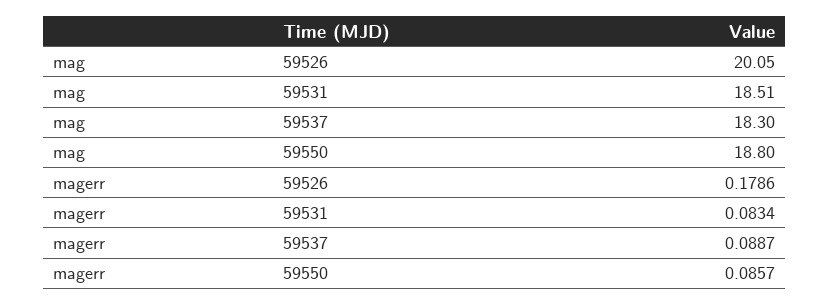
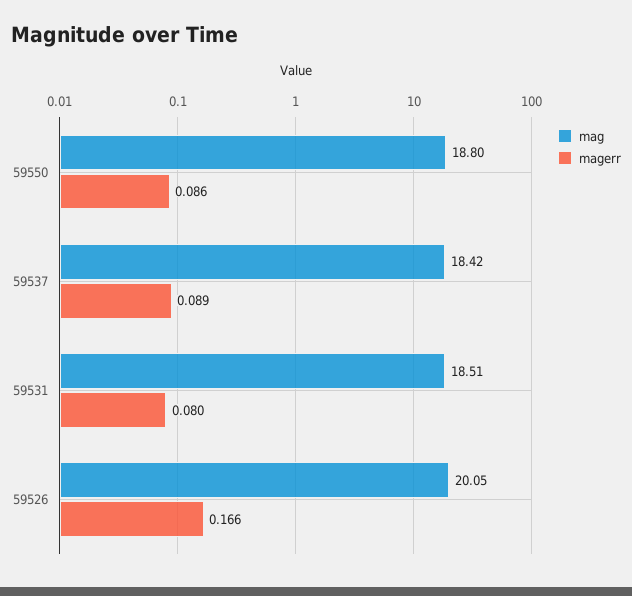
  {
    "mag": {
      "59526": 20.05,
      "59531": 18.51,
-     "59537": 18.3,
+     "59537": 18.42,
      "59550": 18.8
    },
    "magerr": {
-     "59526": 0.1786,
+     "59526": 0.166,
-     "59531": 0.0834,
+     "59531": 0.08,
      "59537": 0.0887,
      "59550": 0.0857
    }
  }

